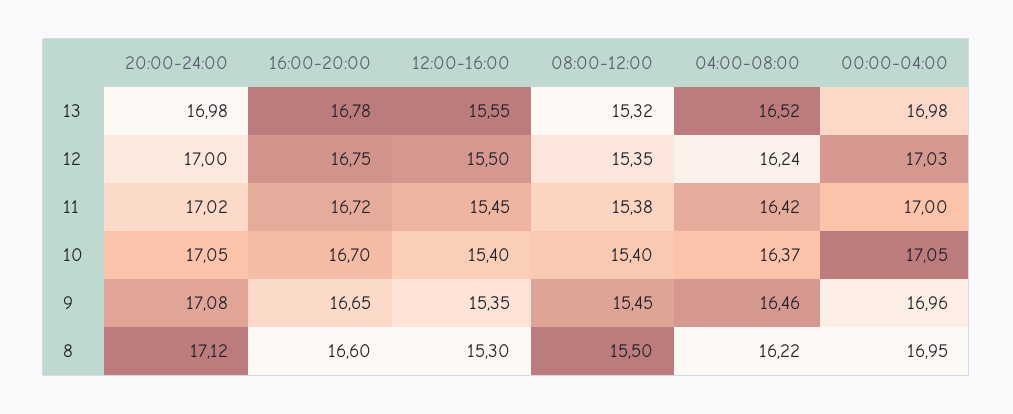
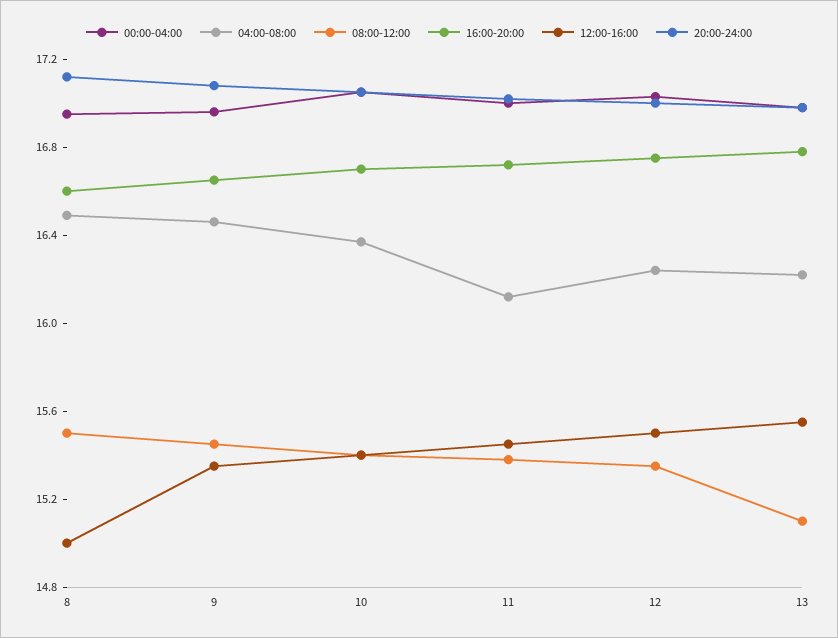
  {
    "20:00-24:00": {
      "13": 16.98,
      "12": 17,
      "11": 17.02,
      "10": 17.05,
      "9": 17.08,
      "8": 17.12
    },
    "16:00-20:00": {
      "13": 16.78,
      "12": 16.75,
      "11": 16.72,
      "10": 16.7,
      "9": 16.65,
      "8": 16.6
    },
    "12:00-16:00": {
      "13": 15.55,
      "12": 15.5,
      "11": 15.45,
      "10": 15.4,
      "9": 15.35,
-     "8": 15.3
+     "8": 15
    },
    "08:00-12:00": {
-     "13": 15.32,
+     "13": 15.1,
      "12": 15.35,
      "11": 15.38,
      "10": 15.4,
      "9": 15.45,
      "8": 15.5
    },
    "04:00-08:00": {
-     "13": 16.52,
+     "13": 16.2,
      "12": 16.24,
-     "11": 16.42,
+     "11": 16.1,
      "10": 16.37,
      "9": 16.46,
-     "8": 16.22
+     "8": 16.5
    },
    "00:00-04:00": {
      "13": 16.98,
      "12": 17.03,
      "11": 17,
      "10": 17.05,
      "9": 16.96,
      "8": 16.95
    }
  }

